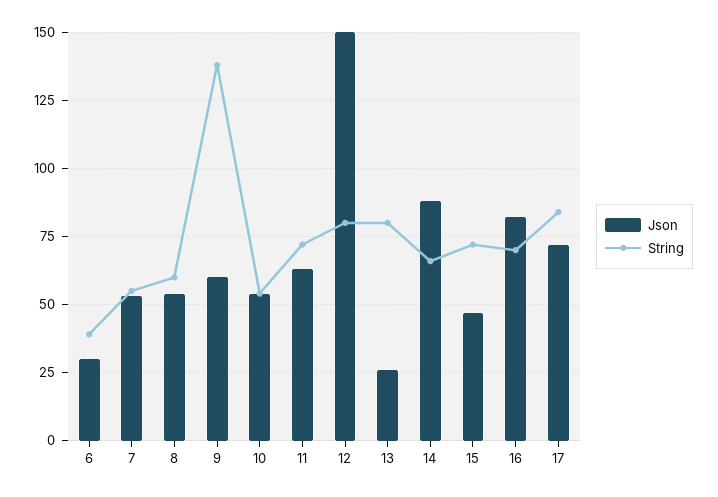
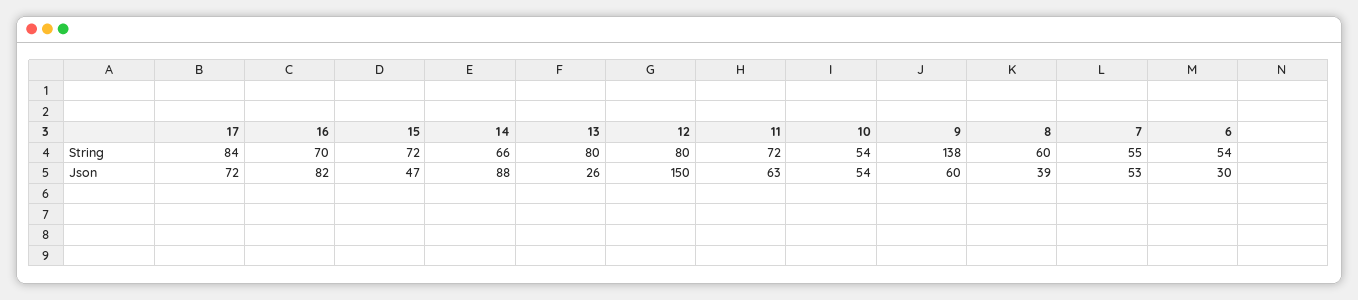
  {
    "Json": {
      "6": 30,
      "7": 53,
-     "8": 55,
+     "8": 39,
      "9": 60,
      "10": 54,
      "11": 63,
      "12": 150,
      "13": 26,
      "14": 88,
      "15": 47,
      "16": 82,
      "17": 72
    },
    "String": {
-     "6": 40,
+     "6": 54,
      "7": 55,
      "8": 60,
      "9": 138,
      "10": 54,
      "11": 72,
      "12": 80,
      "13": 80,
      "14": 66,
      "15": 72,
      "16": 70,
      "17": 84
    }
  }

